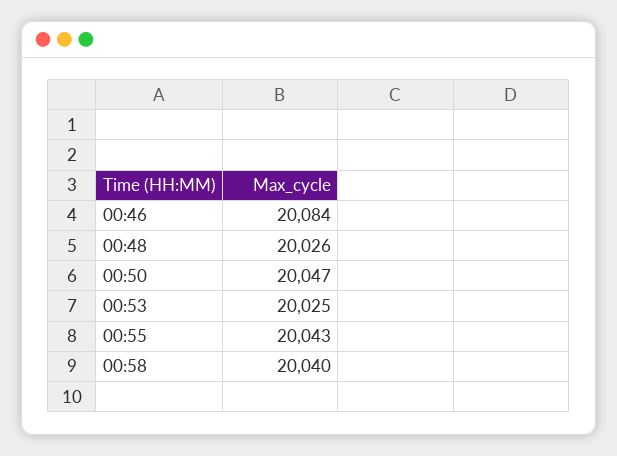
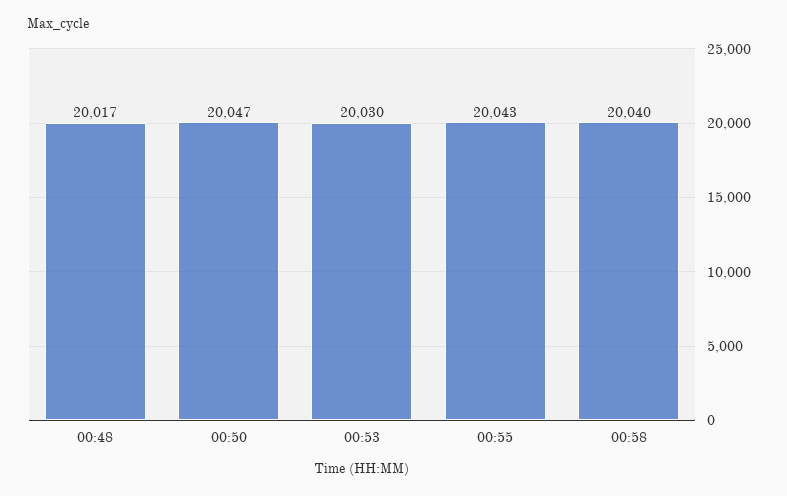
  {
-   "00:46": 20084,
-   "00:48": 20026,
+   "00:48": 20017,
    "00:50": 20047,
-   "00:53": 20025,
+   "00:53": 20030,
    "00:55": 20043,
    "00:58": 20040
  }

